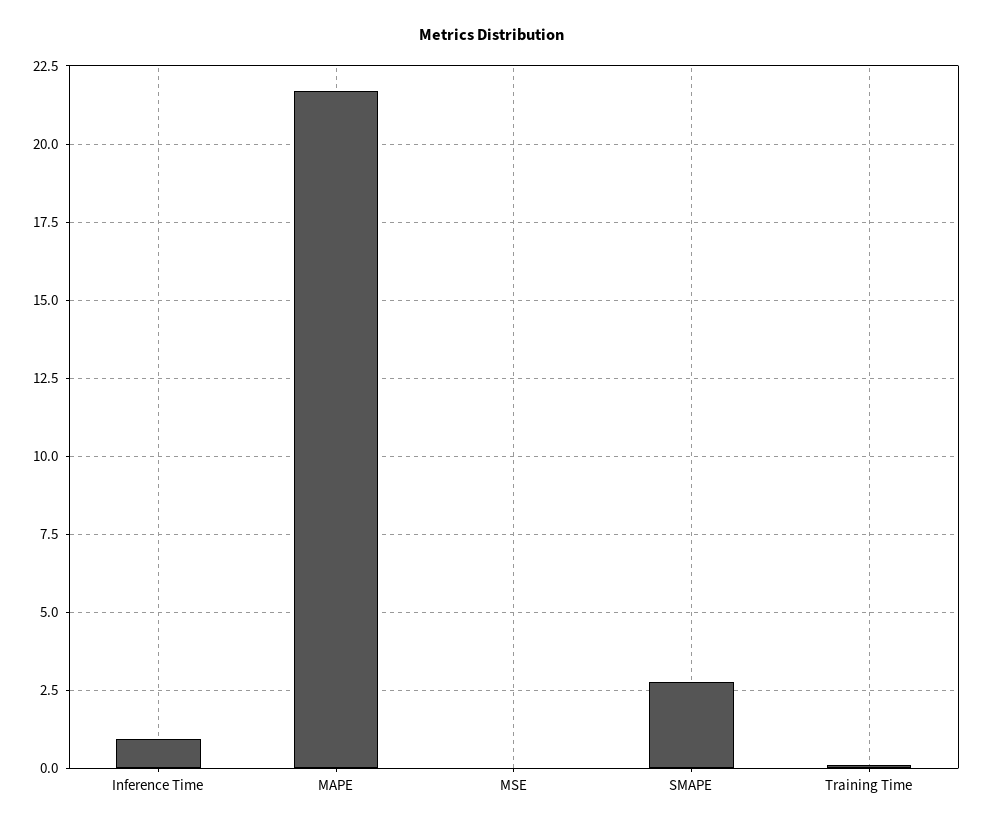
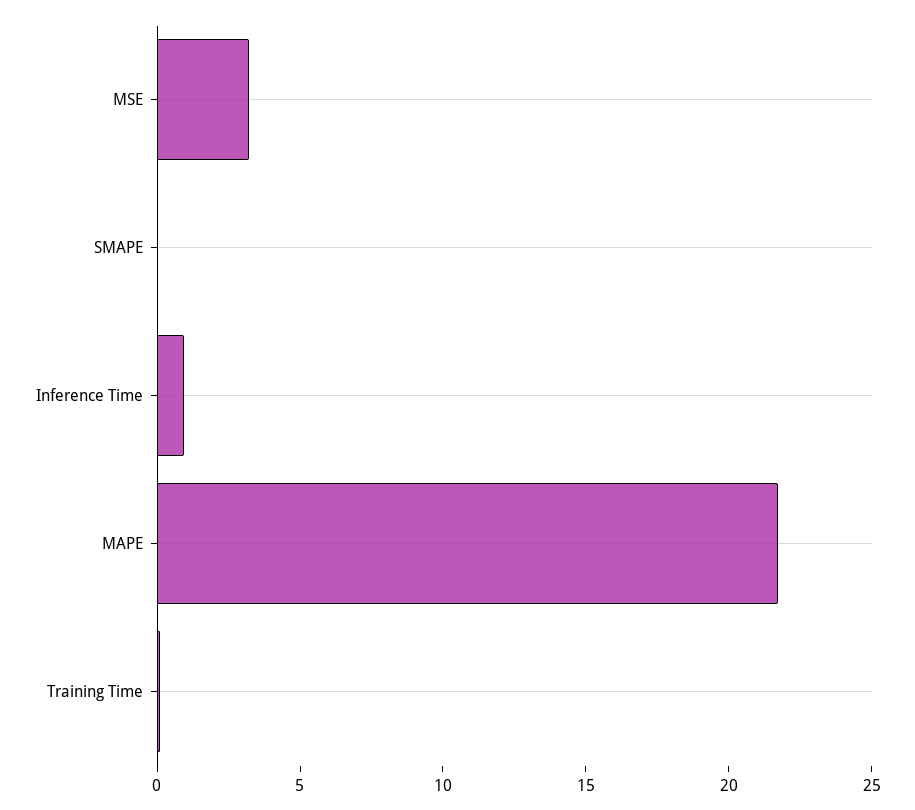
  {
    "Inference Time": 1,
    "MAPE": 21.75,
-   "MSE": 0,
+   "MSE": 3,
-   "SMAPE": 2.75,
+   "SMAPE": 0,
    "Training Time": 0
  }

